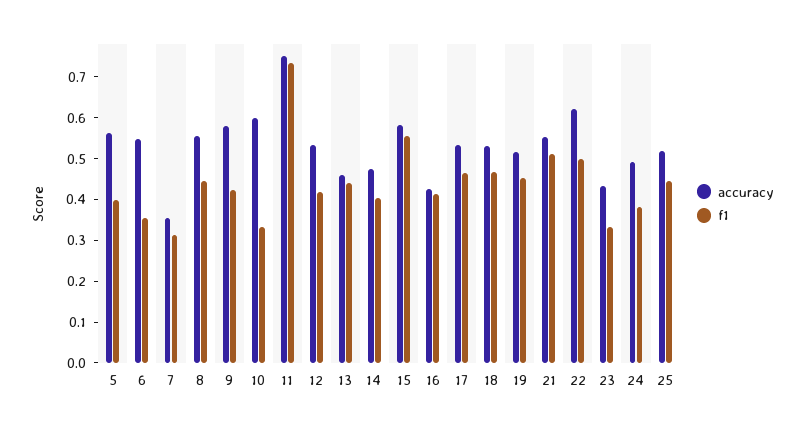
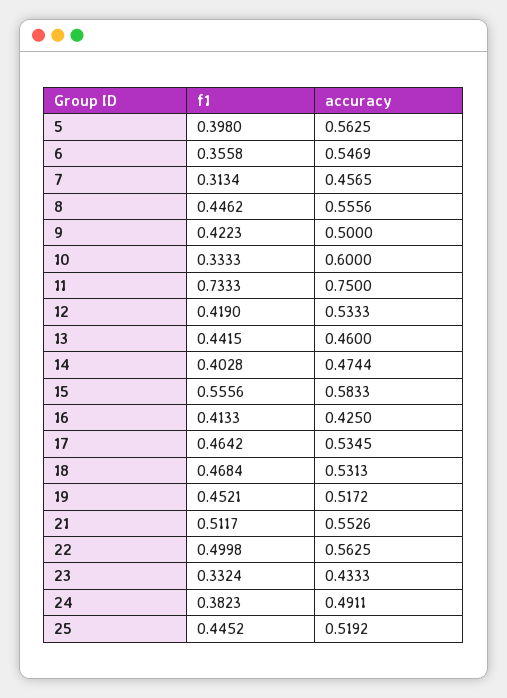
  {
    "accuracy": {
      "5": 0.5625,
      "6": 0.5469,
-     "7": 0.36,
+     "7": 0.4565,
      "8": 0.5556,
-     "9": 0.58,
+     "9": 0.5,
      "10": 0.6,
      "11": 0.75,
      "12": 0.5333,
      "13": 0.46,
      "14": 0.4744,
      "15": 0.5833,
      "16": 0.425,
      "17": 0.5345,
      "18": 0.5313,
      "19": 0.5172,
      "21": 0.5526,
-     "22": 0.62,
+     "22": 0.5625,
      "23": 0.4333,
      "24": 0.4911,
      "25": 0.5192
    },
    "f1": {
      "5": 0.398,
      "6": 0.3558,
      "7": 0.3134,
      "8": 0.4462,
      "9": 0.4223,
      "10": 0.3333,
      "11": 0.7333,
      "12": 0.419,
      "13": 0.4415,
      "14": 0.4028,
      "15": 0.5556,
      "16": 0.4133,
      "17": 0.4642,
      "18": 0.4684,
      "19": 0.4521,
      "21": 0.5117,
      "22": 0.4998,
      "23": 0.3324,
      "24": 0.3823,
      "25": 0.4452
    }
  }

